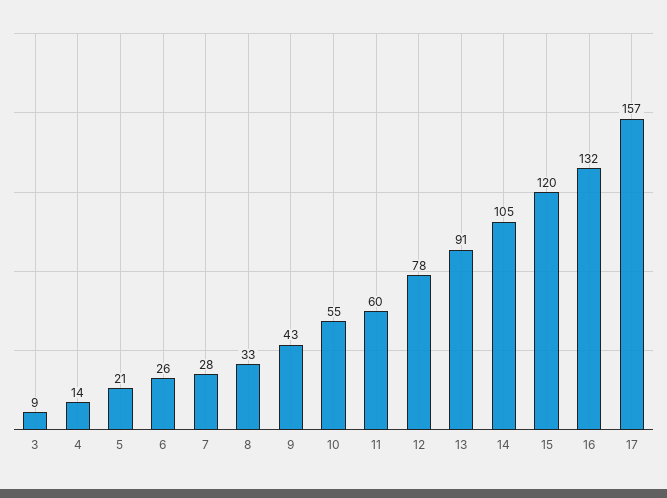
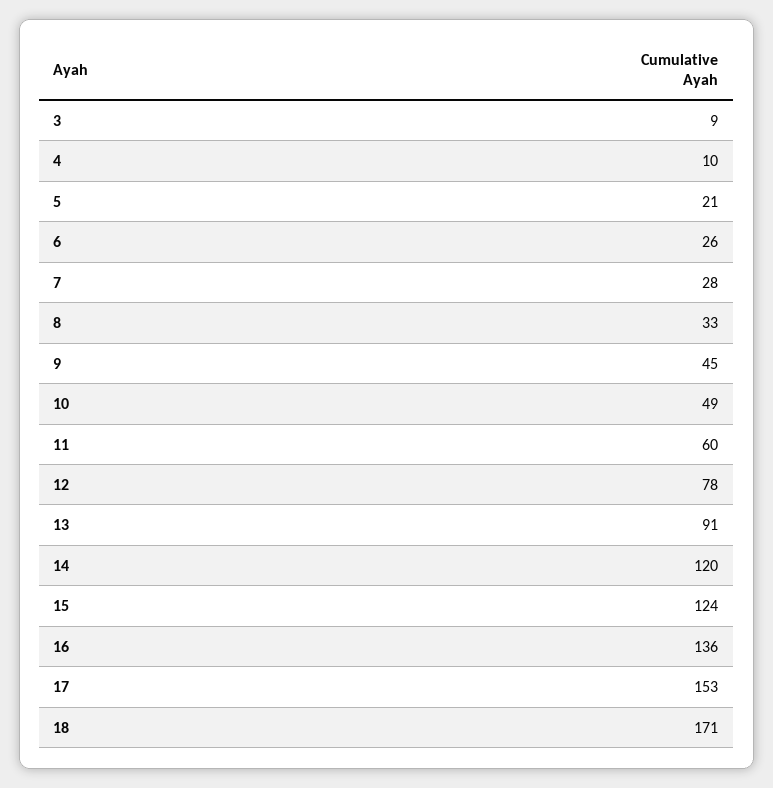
  {
    "3": 9,
-   "4": 14,
+   "4": 10,
    "5": 21,
    "6": 26,
    "7": 28,
    "8": 33,
-   "9": 43,
+   "9": 45,
-   "10": 55,
+   "10": 49,
    "11": 60,
    "12": 78,
    "13": 91,
-   "14": 105,
+   "14": 120,
-   "15": 120,
+   "15": 124,
-   "16": 132,
+   "16": 136,
-   "17": 157
+   "17": 153,
+   "18": 171
  }

